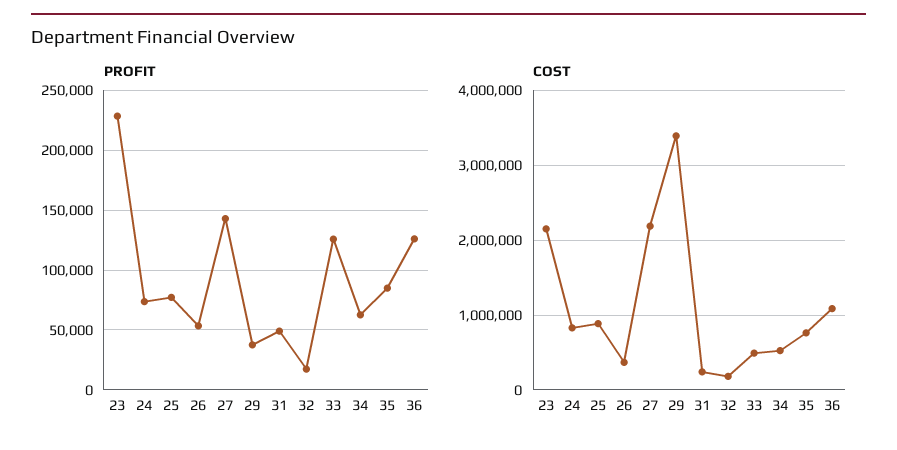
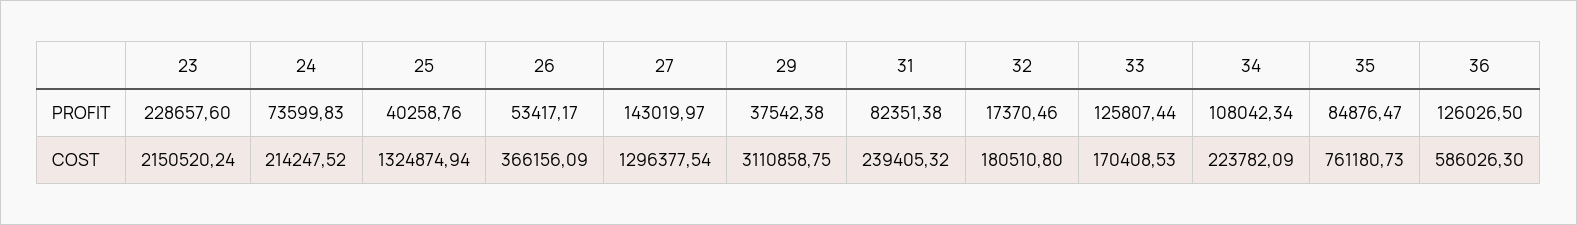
  {
    "PROFIT": {
      "23": 228657.6,
      "24": 73599.83,
-     "25": 80000,
+     "25": 40258.76,
      "26": 53417.17,
      "27": 143019.97,
      "29": 37542.38,
-     "31": 50000,
+     "31": 82351.38,
      "32": 17370.46,
      "33": 125807.44,
-     "34": 60000,
+     "34": 108042.34,
      "35": 84876.47,
      "36": 126026.5
    },
    "COST": {
      "23": 2150520.24,
-     "24": 800000,
+     "24": 214247.52,
-     "25": 900000,
+     "25": 1324874.94,
      "26": 366156.09,
-     "27": 2200000,
+     "27": 1296377.54,
-     "29": 3400000,
+     "29": 3110858.75,
      "31": 239405.32,
      "32": 180510.8,
-     "33": 500000,
+     "33": 170408.53,
-     "34": 500000,
+     "34": 223782.09,
      "35": 761180.73,
-     "36": 1100000
+     "36": 586026.3
    }
  }

